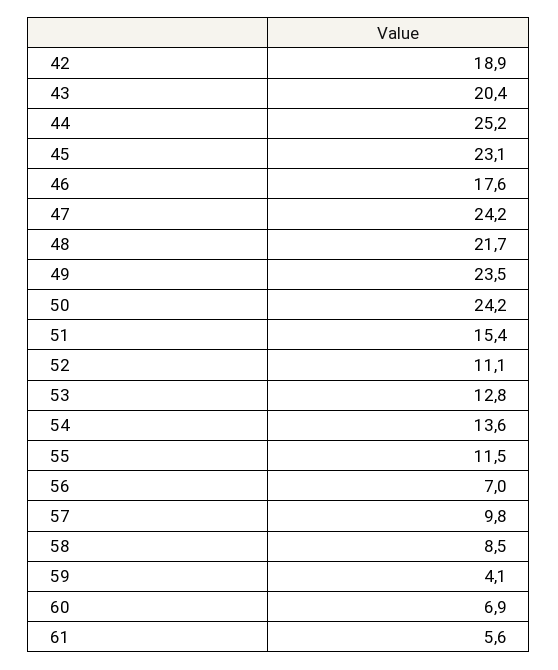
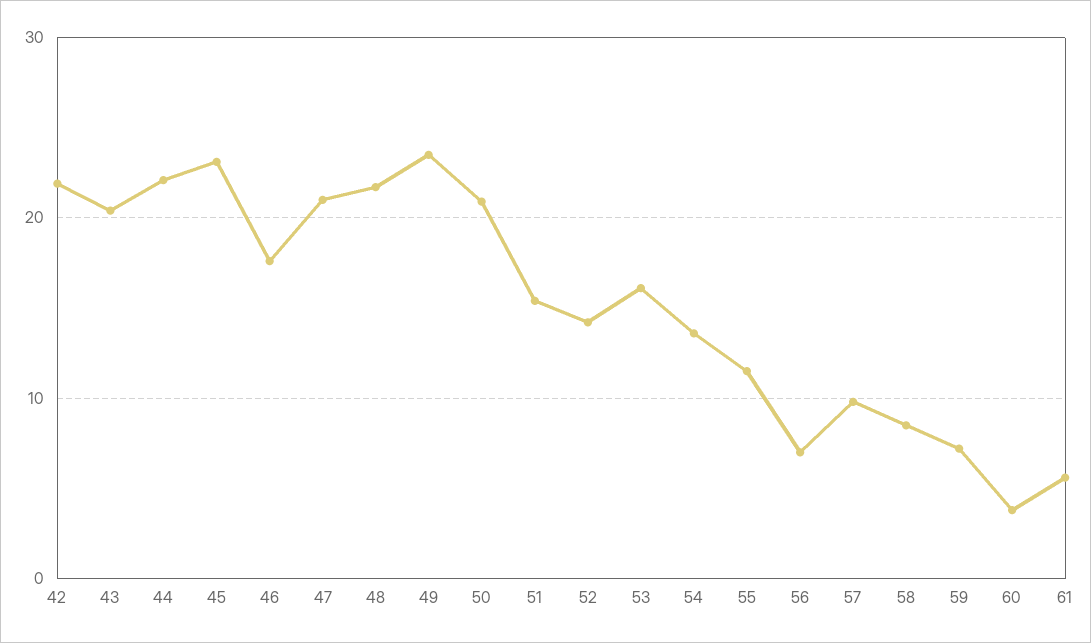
  {
-   "42": 18.9,
+   "42": 22,
    "43": 20.4,
-   "44": 25.2,
+   "44": 22,
    "45": 23.1,
    "46": 17.6,
-   "47": 24.2,
+   "47": 21,
    "48": 21.7,
    "49": 23.5,
-   "50": 24.2,
+   "50": 21,
    "51": 15.4,
-   "52": 11.1,
+   "52": 14,
-   "53": 12.8,
+   "53": 16,
    "54": 13.6,
    "55": 11.5,
    "56": 7,
    "57": 9.8,
    "58": 8.5,
-   "59": 4.1,
+   "59": 7,
-   "60": 6.9,
+   "60": 4,
    "61": 5.6
  }

